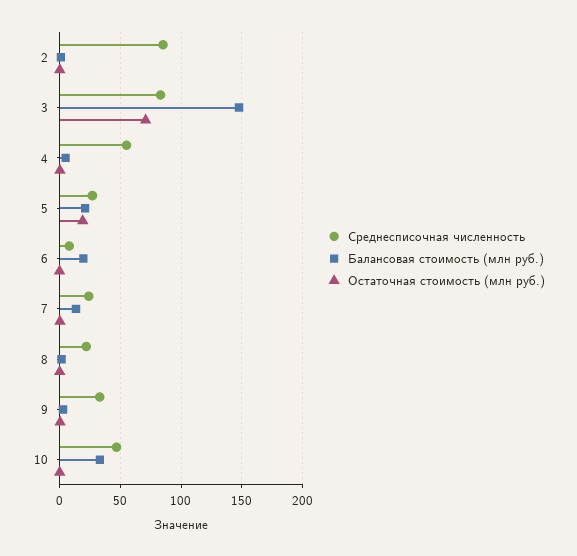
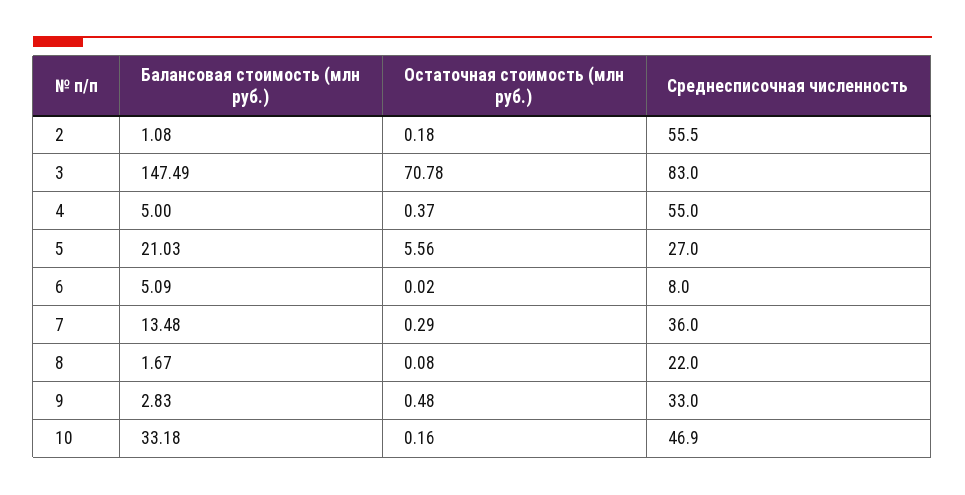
  {
    "Среднесписочная численность": {
-     "2": 85,
+     "2": 55.5,
      "3": 83,
      "4": 55,
      "5": 27,
      "6": 8,
-     "7": 25,
+     "7": 36,
      "8": 22,
      "9": 33,
      "10": 46.9
    },
    "Балансовая стоимость (млн руб.)": {
      "2": 1.08,
      "3": 147.49,
      "4": 5,
      "5": 21.03,
-     "6": 20,
+     "6": 5.09,
      "7": 13.48,
      "8": 1.67,
      "9": 2.83,
      "10": 33.18
    },
    "Остаточная стоимость (млн руб.)": {
      "2": 0.18,
      "3": 70.78,
      "4": 0.37,
-     "5": 20,
+     "5": 5.56,
      "6": 0.02,
      "7": 0.29,
      "8": 0.08,
      "9": 0.48,
      "10": 0.16
    }
  }

